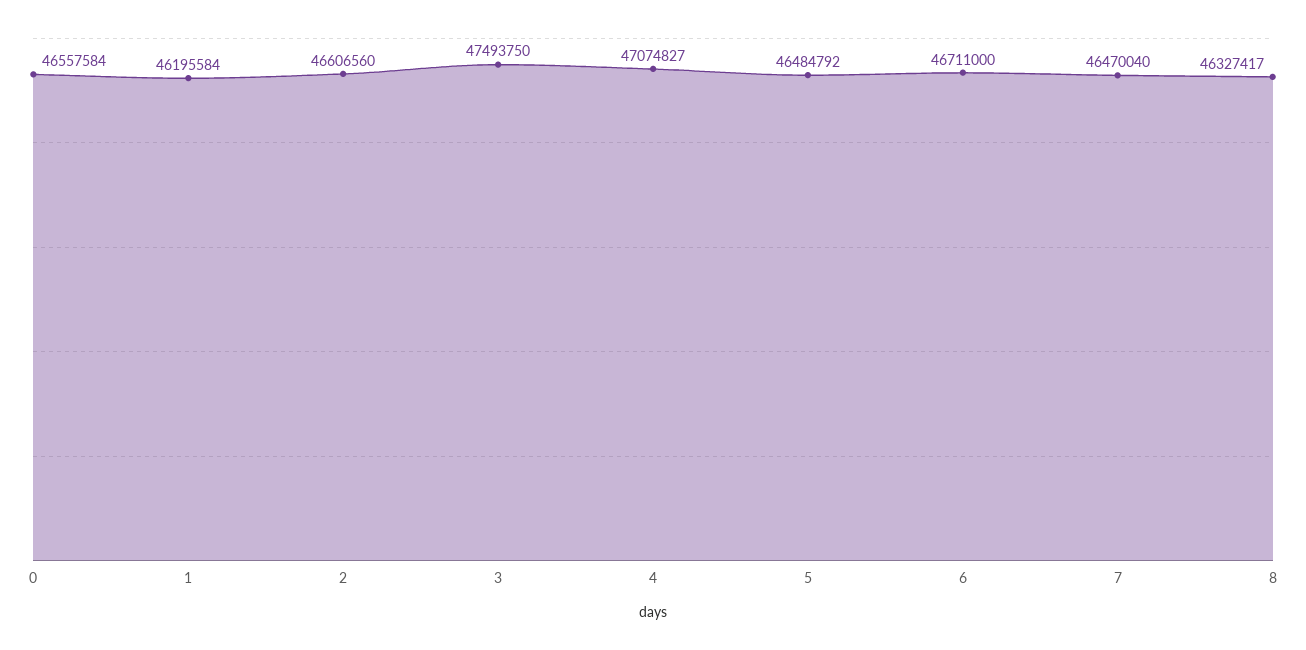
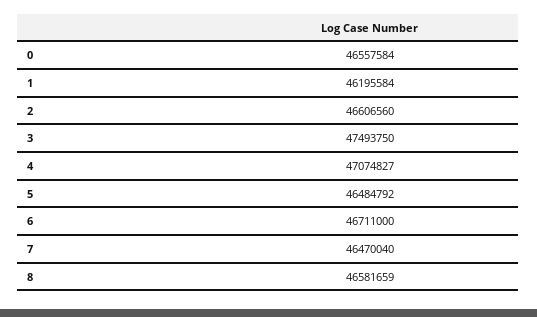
  {
    "0": 46557584,
    "1": 46195584,
    "2": 46606560,
    "3": 47493750,
    "4": 47074827,
    "5": 46484792,
    "6": 46711000,
    "7": 46470040,
-   "8": 46327417
+   "8": 46581659
  }

